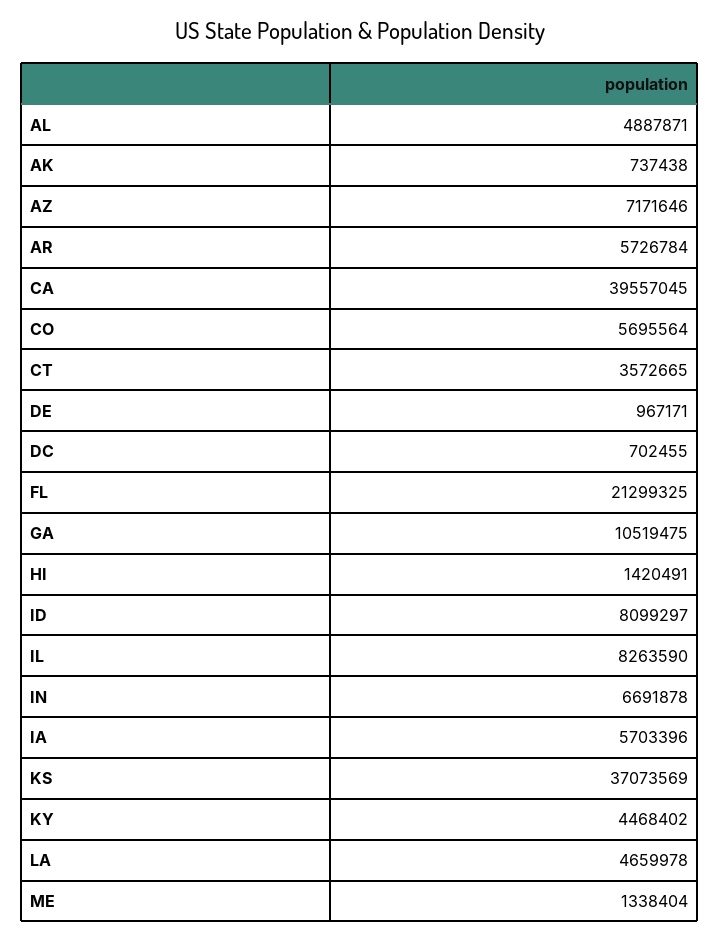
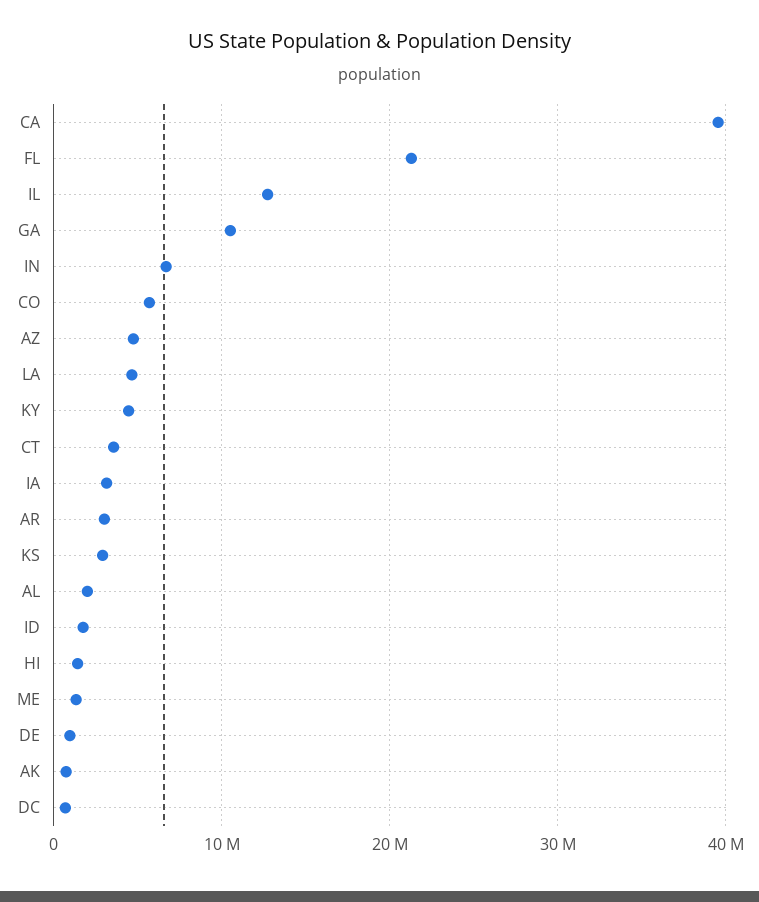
  {
-   "AL": 4887871,
+   "AL": 2000000,
    "AK": 737438,
-   "AZ": 7171646,
+   "AZ": 5000000,
-   "AR": 5726784,
+   "AR": 3000000,
    "CA": 39557045,
    "CO": 5695564,
    "CT": 3572665,
    "DE": 967171,
    "DC": 702455,
    "FL": 21299325,
    "GA": 10519475,
    "HI": 1420491,
-   "ID": 8099297,
+   "ID": 2000000,
-   "IL": 8263590,
+   "IL": 13000000,
    "IN": 6691878,
-   "IA": 5703396,
+   "IA": 3000000,
-   "KS": 37073569,
+   "KS": 3000000,
    "KY": 4468402,
    "LA": 4659978,
    "ME": 1338404
  }

